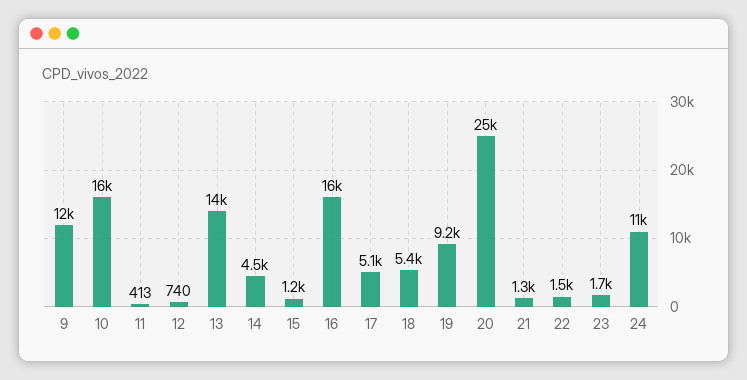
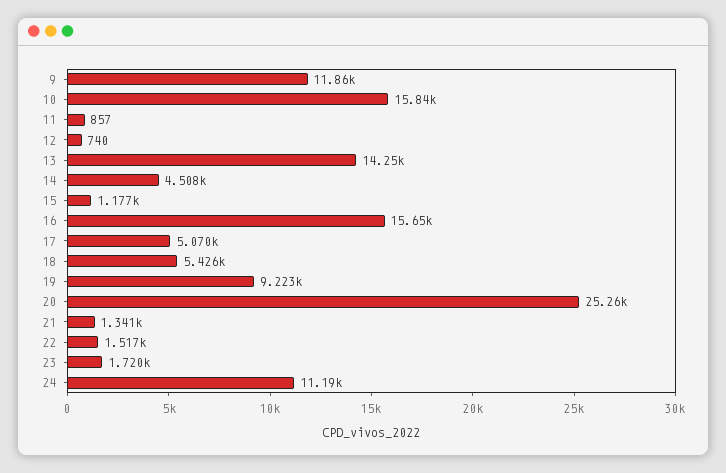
  {
    "9": 11860,
    "10": 15840,
-   "11": 413,
+   "11": 857,
    "12": 740,
    "13": 14250,
    "14": 4508,
    "15": 1177,
    "16": 15650,
    "17": 5070,
    "18": 5426,
    "19": 9223,
    "20": 25260,
    "21": 1341,
    "22": 1517,
    "23": 1720,
    "24": 11190
  }

